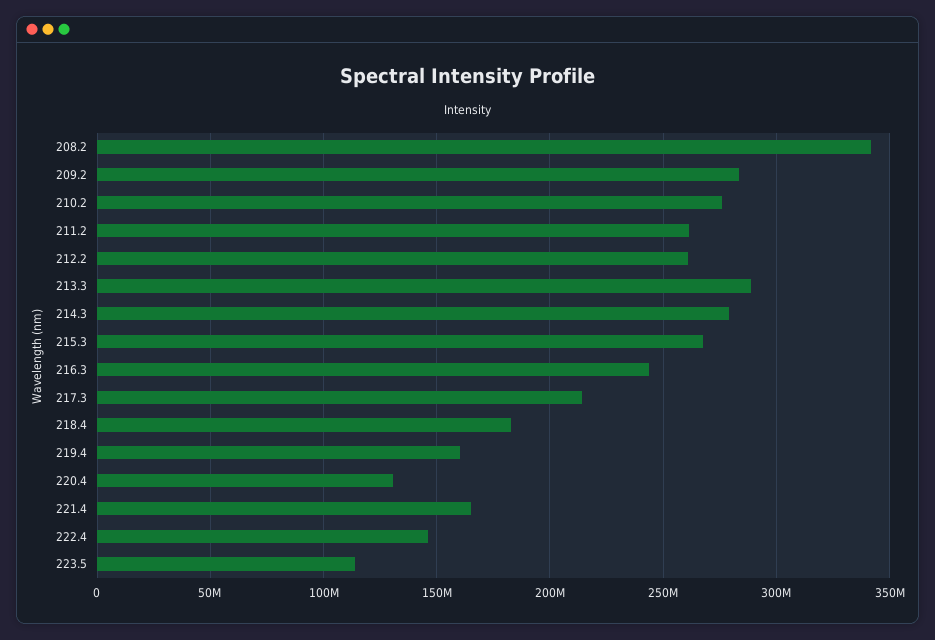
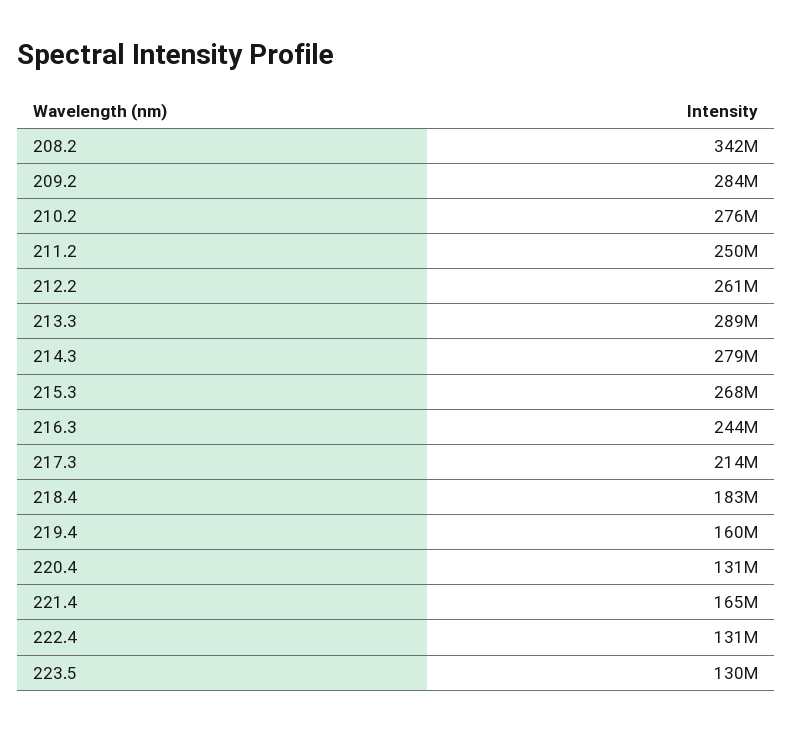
  {
    "208.2": 342000000,
    "209.2": 284000000,
    "210.2": 276000000,
-   "211.2": 260000000,
+   "211.2": 250000000,
    "212.2": 261000000,
    "213.3": 289000000,
    "214.3": 279000000,
    "215.3": 268000000,
    "216.3": 244000000,
    "217.3": 214000000,
    "218.4": 183000000,
    "219.4": 160000000,
    "220.4": 131000000,
    "221.4": 165000000,
-   "222.4": 145000000,
+   "222.4": 131000000,
-   "223.5": 115000000
+   "223.5": 130000000
  }

